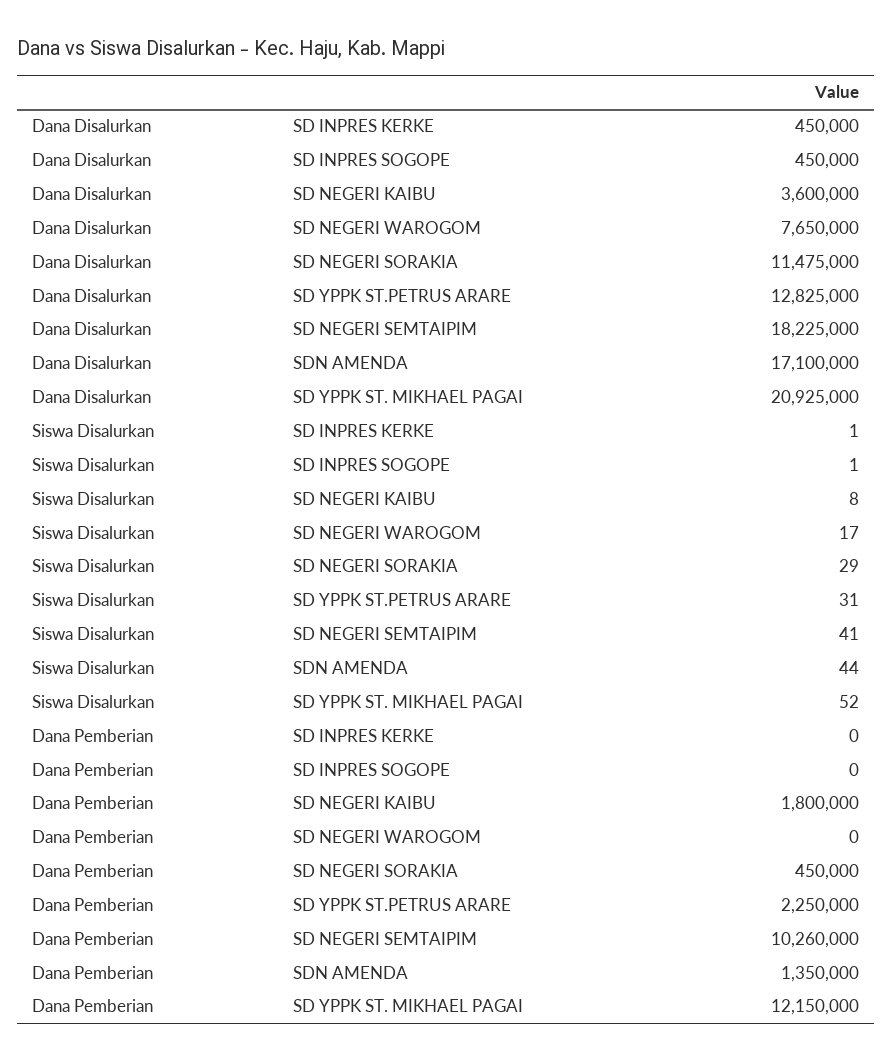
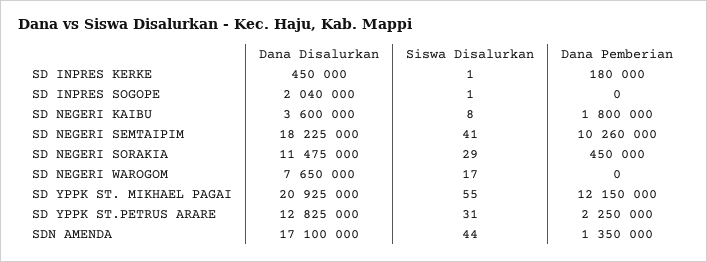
  {
    "Dana Disalurkan": {
      "SD INPRES KERKE": 450000,
-     "SD INPRES SOGOPE": 450000,
+     "SD INPRES SOGOPE": 2040000,
      "SD NEGERI KAIBU": 3600000,
      "SD NEGERI WAROGOM": 7650000,
      "SD NEGERI SORAKIA": 11475000,
      "SD YPPK ST.PETRUS ARARE": 12825000,
      "SD NEGERI SEMTAIPIM": 18225000,
      "SDN AMENDA": 17100000,
      "SD YPPK ST. MIKHAEL PAGAI": 20925000
    },
    "Siswa Disalurkan": {
      "SD INPRES KERKE": 1,
      "SD INPRES SOGOPE": 1,
      "SD NEGERI KAIBU": 8,
      "SD NEGERI WAROGOM": 17,
      "SD NEGERI SORAKIA": 29,
      "SD YPPK ST.PETRUS ARARE": 31,
      "SD NEGERI SEMTAIPIM": 41,
      "SDN AMENDA": 44,
-     "SD YPPK ST. MIKHAEL PAGAI": 52
+     "SD YPPK ST. MIKHAEL PAGAI": 55
    },
    "Dana Pemberian": {
-     "SD INPRES KERKE": 0,
+     "SD INPRES KERKE": 180000,
      "SD INPRES SOGOPE": 0,
      "SD NEGERI KAIBU": 1800000,
      "SD NEGERI WAROGOM": 0,
      "SD NEGERI SORAKIA": 450000,
      "SD YPPK ST.PETRUS ARARE": 2250000,
      "SD NEGERI SEMTAIPIM": 10260000,
      "SDN AMENDA": 1350000,
      "SD YPPK ST. MIKHAEL PAGAI": 12150000
    }
  }

